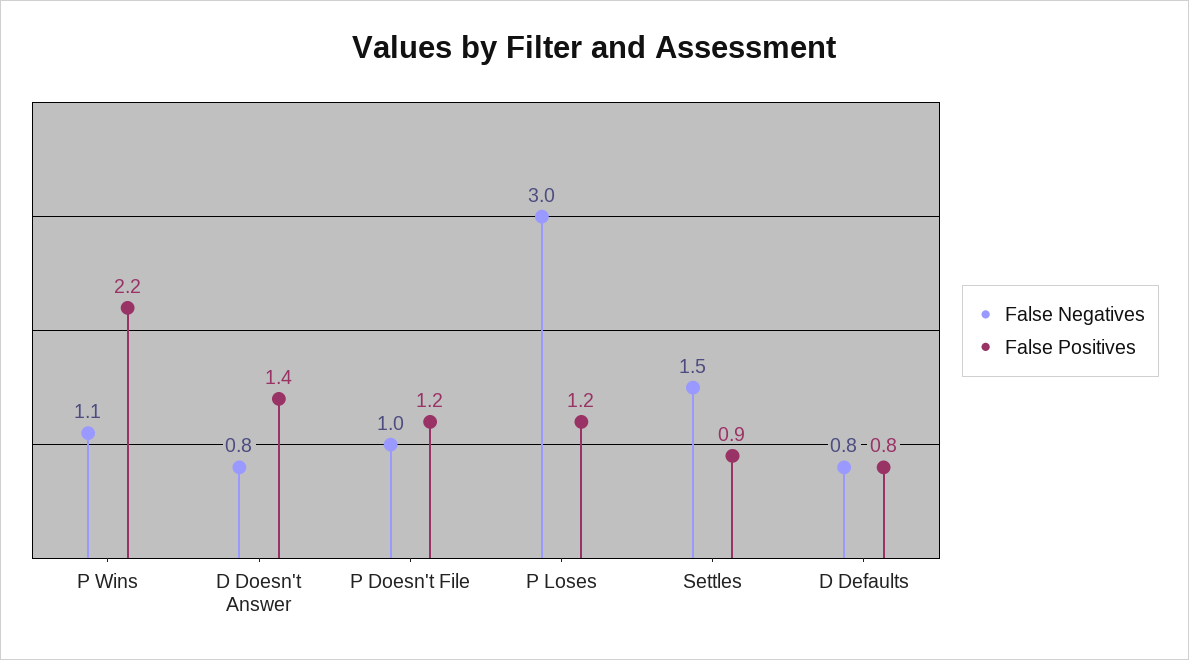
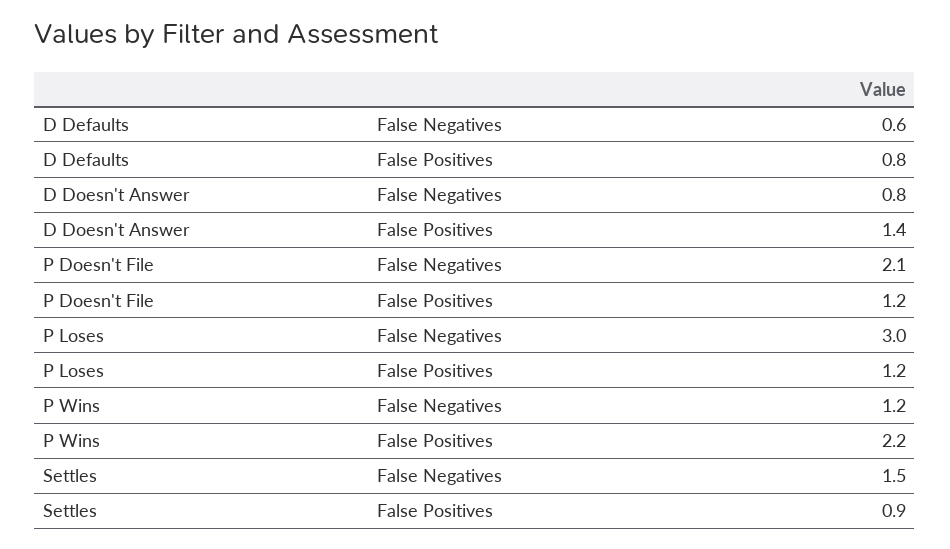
  {
    "False Negatives": {
-     "P Wins": 1.1,
+     "P Wins": 1.2,
      "D Doesn't Answer": 0.8,
-     "P Doesn't File": 1,
+     "P Doesn't File": 2.1,
      "P Loses": 3,
      "Settles": 1.5,
-     "D Defaults": 0.8
+     "D Defaults": 0.6
    },
    "False Positives": {
      "P Wins": 2.2,
      "D Doesn't Answer": 1.4,
      "P Doesn't File": 1.2,
      "P Loses": 1.2,
      "Settles": 0.9,
      "D Defaults": 0.8
    }
  }

